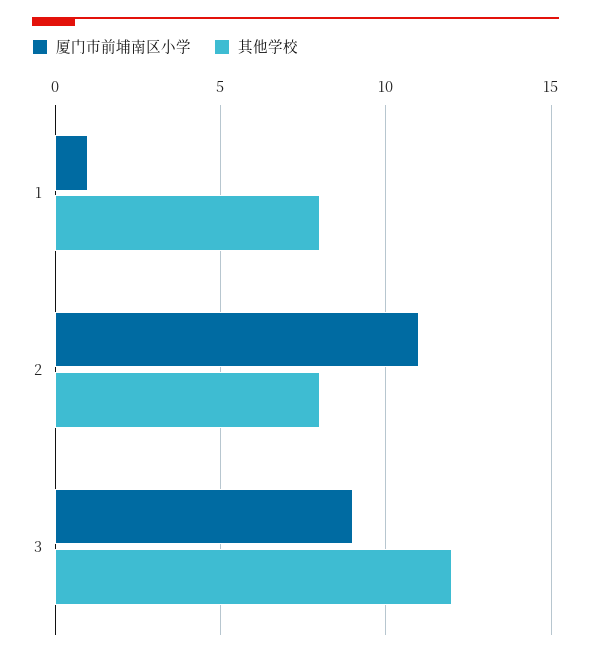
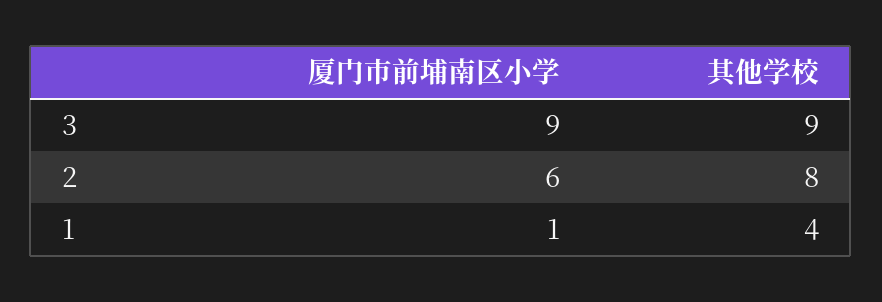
  {
    "厦门市前埔南区小学": {
      "1": 1,
-     "2": 11,
+     "2": 6,
      "3": 9
    },
    "其他学校": {
-     "1": 8,
+     "1": 4,
      "2": 8,
-     "3": 12
+     "3": 9
    }
  }

